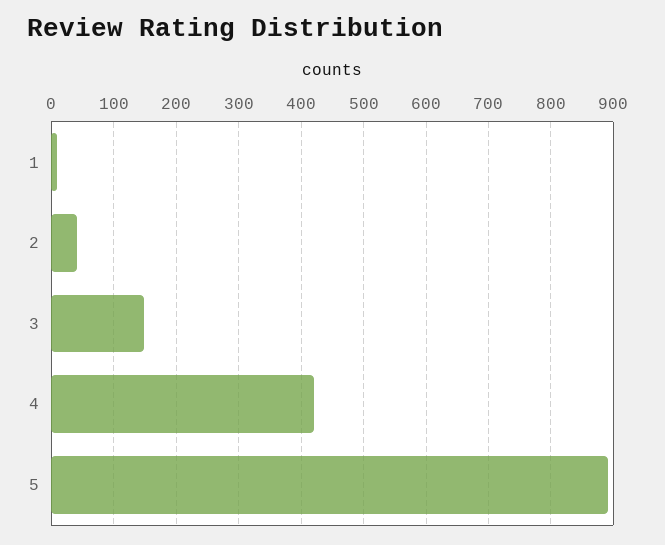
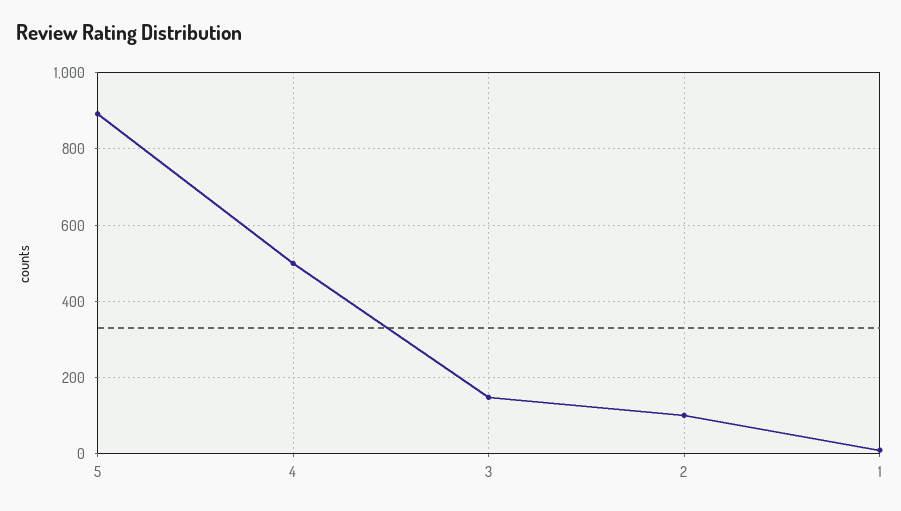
  {
    "1": 10,
-   "2": 40,
+   "2": 100,
    "3": 150,
-   "4": 420,
+   "4": 500,
    "5": 890
  }

